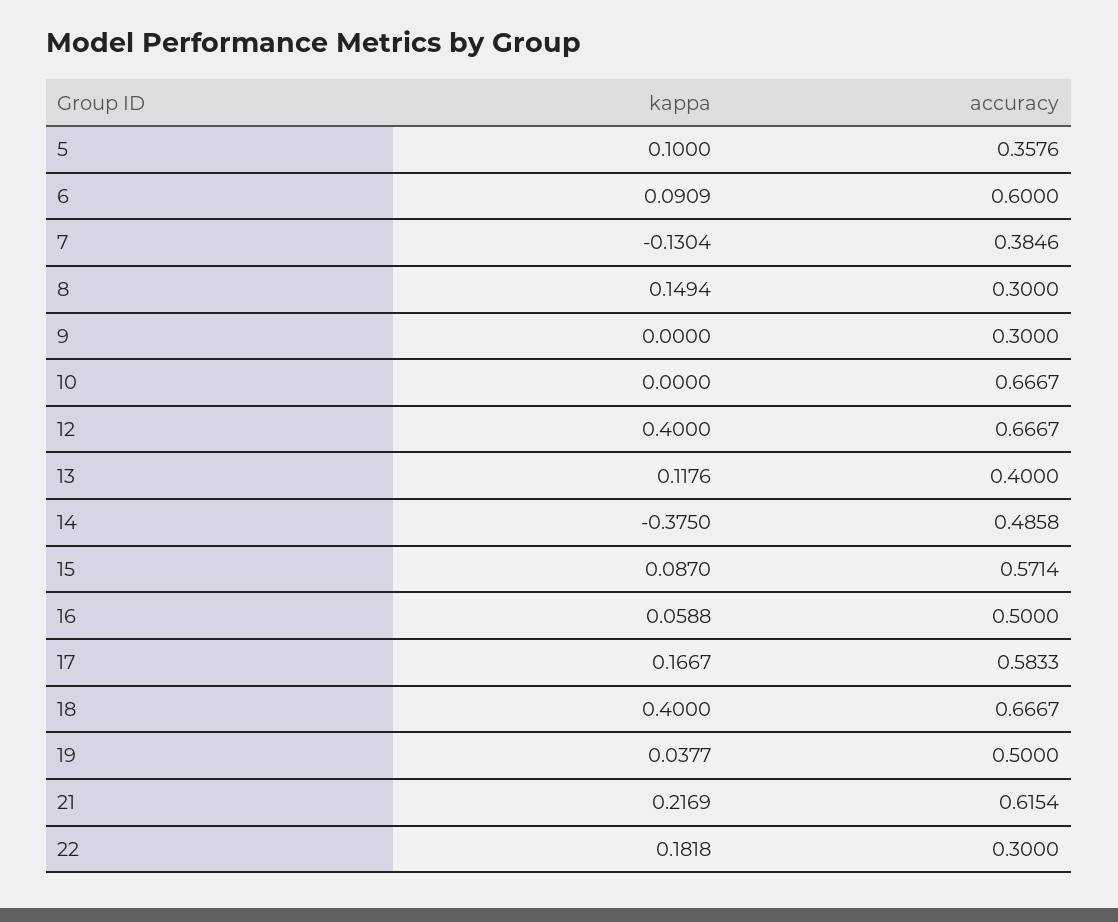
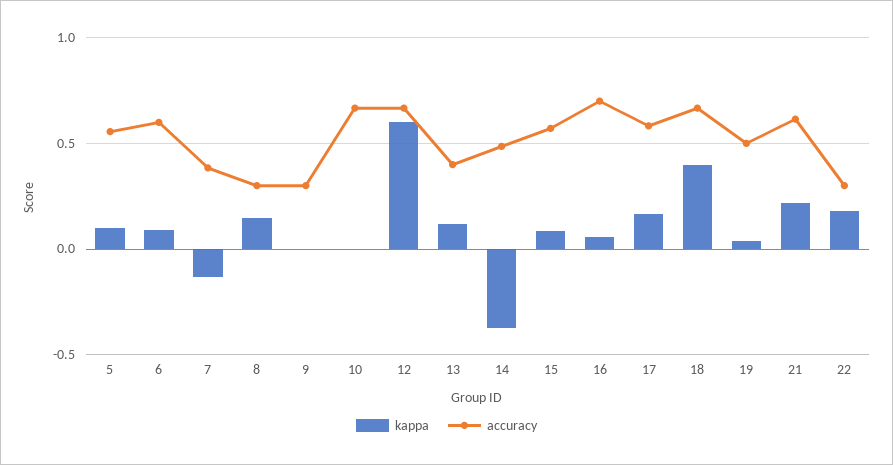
  {
    "kappa": {
      "5": 0.1,
      "6": 0.0909,
      "7": -0.1304,
      "8": 0.1494,
      "9": 0,
      "10": 0,
-     "12": 0.4,
+     "12": 0.6,
      "13": 0.1176,
      "14": -0.375,
      "15": 0.087,
      "16": 0.0588,
      "17": 0.1667,
      "18": 0.4,
      "19": 0.0377,
      "21": 0.2169,
      "22": 0.1818
    },
    "accuracy": {
-     "5": 0.3576,
+     "5": 0.55,
      "6": 0.6,
      "7": 0.3846,
      "8": 0.3,
      "9": 0.3,
      "10": 0.6667,
      "12": 0.6667,
      "13": 0.4,
      "14": 0.4858,
      "15": 0.5714,
-     "16": 0.5,
+     "16": 0.7,
      "17": 0.5833,
      "18": 0.6667,
      "19": 0.5,
      "21": 0.6154,
      "22": 0.3
    }
  }

